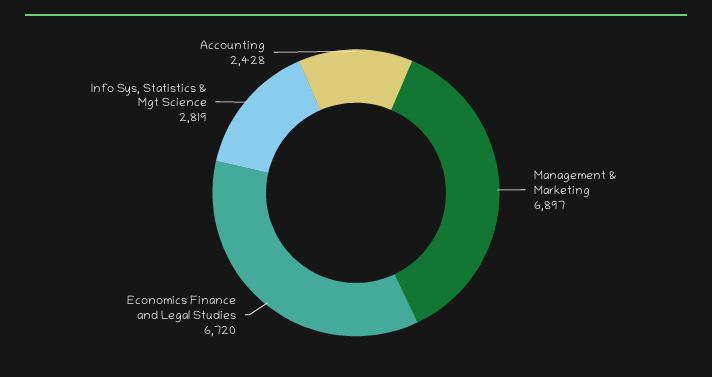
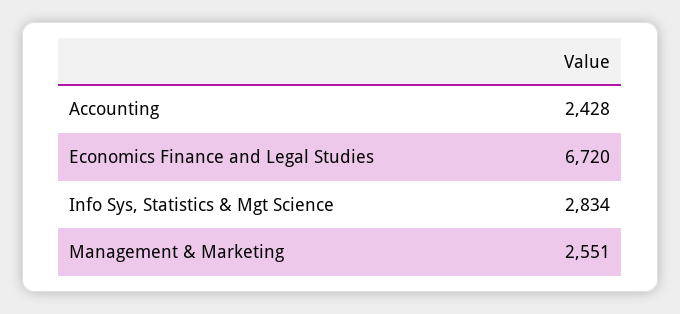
  {
-   "Management & Marketing": 6897,
+   "Management & Marketing": 2551,
    "Economics Finance and Legal Studies": 6720,
-   "Info Sys, Statistics & Mgt Science": 2819,
+   "Info Sys, Statistics & Mgt Science": 2834,
    "Accounting": 2428
  }

